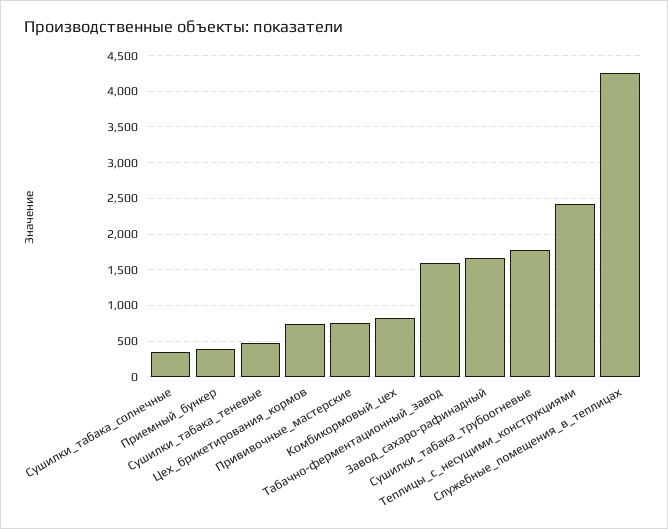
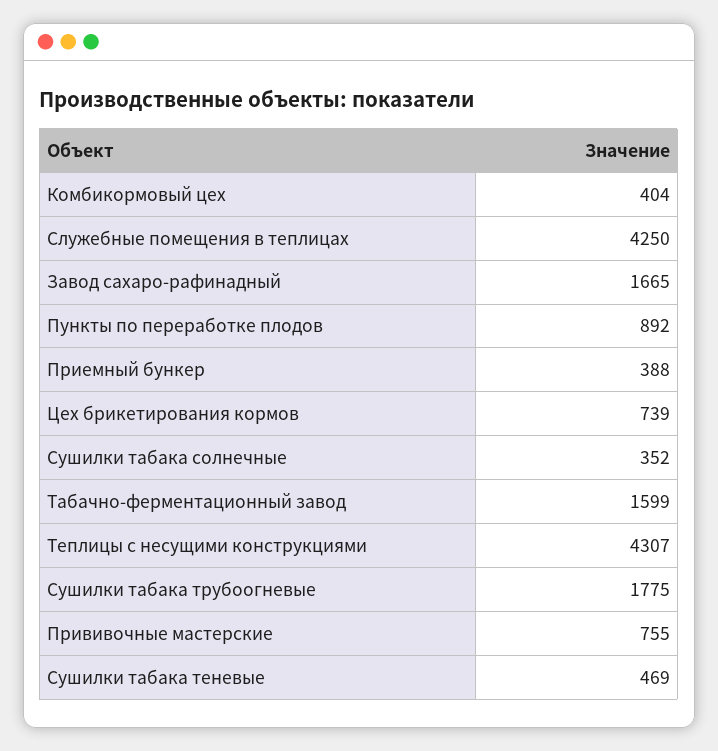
  {
    "Сушилки_табака_солнечные": 352,
    "Приемный_бункер": 388,
    "Сушилки_табака_теневые": 469,
    "Цех_брикетирования_кормов": 739,
    "Прививочные_мастерские": 755,
-   "Комбикормовый_цех": 800,
+   "Комбикормовый_цех": 404,
    "Табачно-ферментационный_завод": 1599,
    "Завод_сахаро-рафинадный": 1665,
    "Сушилки_табака_трубоогневые": 1775,
-   "Теплицы_с_несущими_конструкциями": 2400,
+   "Теплицы_с_несущими_конструкциями": 4307,
-   "Служебные_помещения_в_теплицах": 4250
+   "Служебные_помещения_в_теплицах": 4250,
+   "Пункты по переработке плодов": 892
  }

